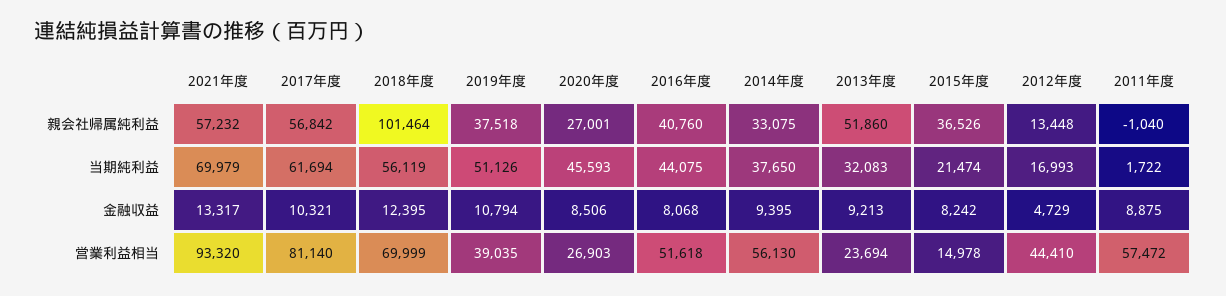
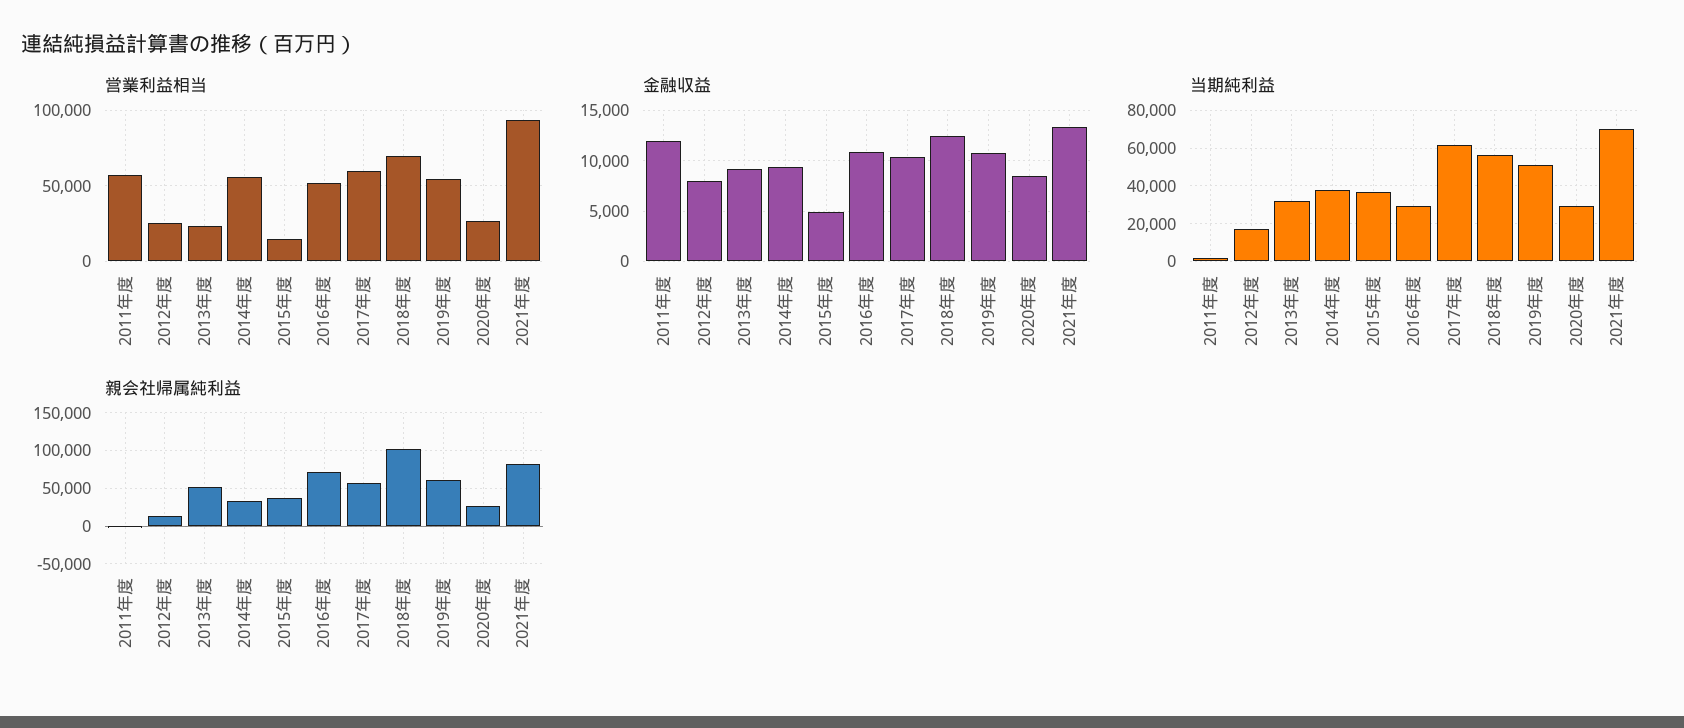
  {
    "親会社帰属純利益": {
-     "2021年度": 57232,
+     "2021年度": 80000,
      "2017年度": 56842,
      "2018年度": 101464,
-     "2019年度": 37518,
+     "2019年度": 60000,
      "2020年度": 27001,
-     "2016年度": 40760,
+     "2016年度": 70000,
      "2014年度": 33075,
      "2013年度": 51860,
      "2015年度": 36526,
      "2012年度": 13448,
      "2011年度": -1040
    },
    "当期純利益": {
      "2021年度": 69979,
      "2017年度": 61694,
      "2018年度": 56119,
      "2019年度": 51126,
-     "2020年度": 45593,
+     "2020年度": 30000,
-     "2016年度": 44075,
+     "2016年度": 30000,
      "2014年度": 37650,
      "2013年度": 32083,
-     "2015年度": 21474,
+     "2015年度": 35000,
      "2012年度": 16993,
      "2011年度": 1722
    },
    "金融収益": {
      "2021年度": 13317,
      "2017年度": 10321,
      "2018年度": 12395,
      "2019年度": 10794,
      "2020年度": 8506,
-     "2016年度": 8068,
+     "2016年度": 11000,
      "2014年度": 9395,
      "2013年度": 9213,
-     "2015年度": 8242,
+     "2015年度": 5000,
-     "2012年度": 4729,
+     "2012年度": 8000,
-     "2011年度": 8875
+     "2011年度": 12000
    },
    "営業利益相当": {
      "2021年度": 93320,
-     "2017年度": 81140,
+     "2017年度": 60000,
      "2018年度": 69999,
-     "2019年度": 39035,
+     "2019年度": 55000,
      "2020年度": 26903,
      "2016年度": 51618,
      "2014年度": 56130,
      "2013年度": 23694,
      "2015年度": 14978,
-     "2012年度": 44410,
+     "2012年度": 25000,
      "2011年度": 57472
    }
  }

